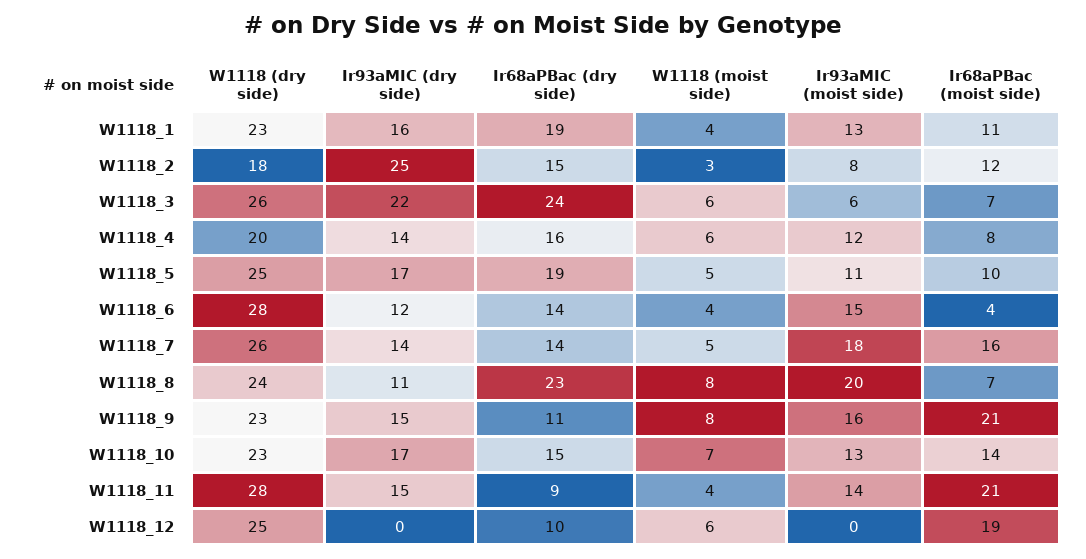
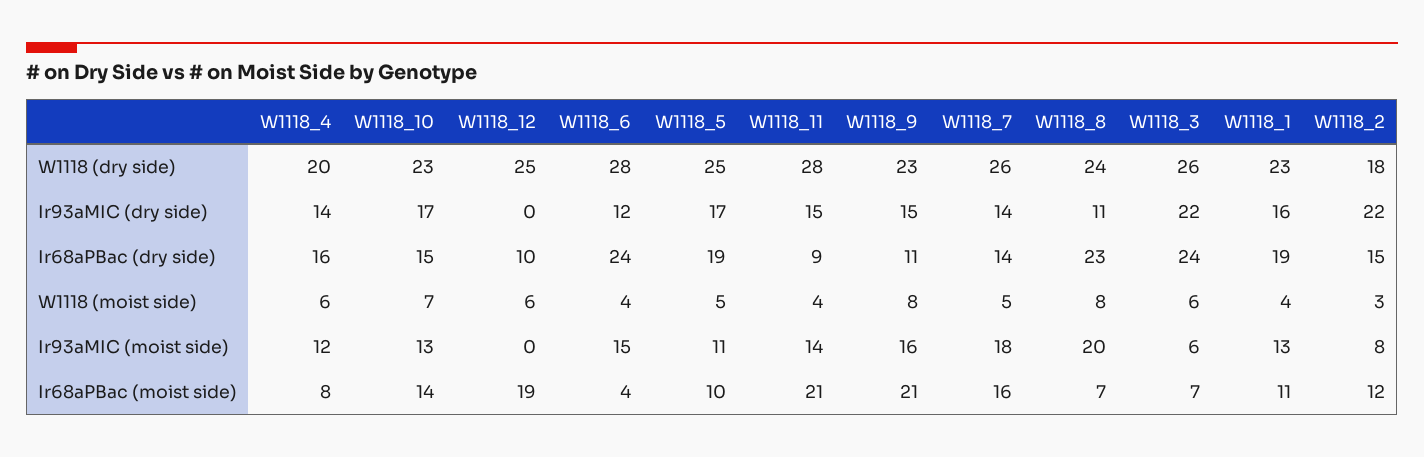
  {
    "W1118 (dry side)": {
      "W1118_1": 23,
      "W1118_2": 18,
      "W1118_3": 26,
      "W1118_4": 20,
      "W1118_5": 25,
      "W1118_6": 28,
      "W1118_7": 26,
      "W1118_8": 24,
      "W1118_9": 23,
      "W1118_10": 23,
      "W1118_11": 28,
      "W1118_12": 25
    },
    "Ir93aMIC (dry side)": {
      "W1118_1": 16,
-     "W1118_2": 25,
+     "W1118_2": 22,
      "W1118_3": 22,
      "W1118_4": 14,
      "W1118_5": 17,
      "W1118_6": 12,
      "W1118_7": 14,
      "W1118_8": 11,
      "W1118_9": 15,
      "W1118_10": 17,
      "W1118_11": 15,
      "W1118_12": 0
    },
    "Ir68aPBac (dry side)": {
      "W1118_1": 19,
      "W1118_2": 15,
      "W1118_3": 24,
      "W1118_4": 16,
      "W1118_5": 19,
-     "W1118_6": 14,
+     "W1118_6": 24,
      "W1118_7": 14,
      "W1118_8": 23,
      "W1118_9": 11,
      "W1118_10": 15,
      "W1118_11": 9,
      "W1118_12": 10
    },
    "W1118 (moist side)": {
      "W1118_1": 4,
      "W1118_2": 3,
      "W1118_3": 6,
      "W1118_4": 6,
      "W1118_5": 5,
      "W1118_6": 4,
      "W1118_7": 5,
      "W1118_8": 8,
      "W1118_9": 8,
      "W1118_10": 7,
      "W1118_11": 4,
      "W1118_12": 6
    },
    "Ir93aMIC (moist side)": {
      "W1118_1": 13,
      "W1118_2": 8,
      "W1118_3": 6,
      "W1118_4": 12,
      "W1118_5": 11,
      "W1118_6": 15,
      "W1118_7": 18,
      "W1118_8": 20,
      "W1118_9": 16,
      "W1118_10": 13,
      "W1118_11": 14,
      "W1118_12": 0
    },
    "Ir68aPBac (moist side)": {
      "W1118_1": 11,
      "W1118_2": 12,
      "W1118_3": 7,
      "W1118_4": 8,
      "W1118_5": 10,
      "W1118_6": 4,
      "W1118_7": 16,
      "W1118_8": 7,
      "W1118_9": 21,
      "W1118_10": 14,
      "W1118_11": 21,
      "W1118_12": 19
    }
  }

